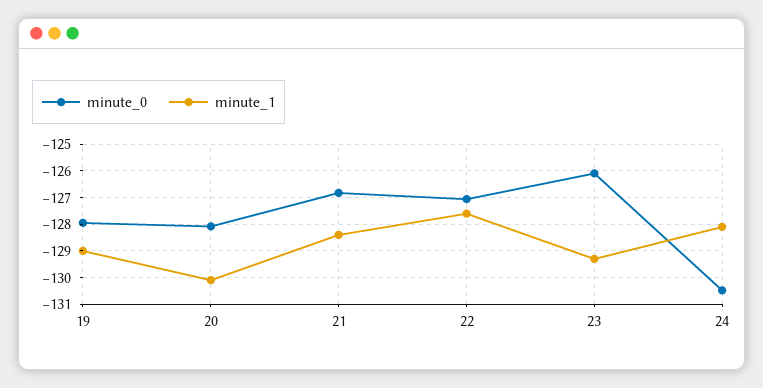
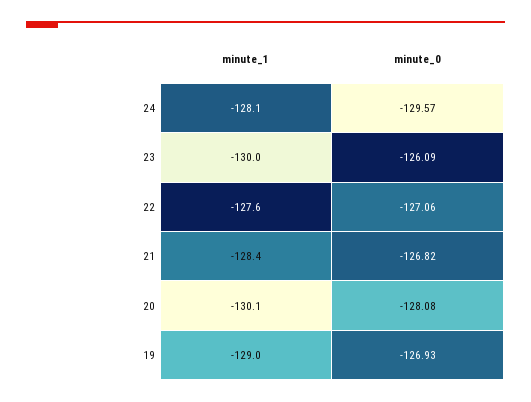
  {
    "minute_0": {
-     "19": -128,
+     "19": -126.93,
      "20": -128.08,
      "21": -126.82,
      "22": -127.06,
      "23": -126.09,
-     "24": -130.5
+     "24": -129.57
    },
    "minute_1": {
      "19": -129,
      "20": -130.1,
      "21": -128.4,
      "22": -127.6,
-     "23": -129.25,
+     "23": -130,
      "24": -128.1
    }
  }

